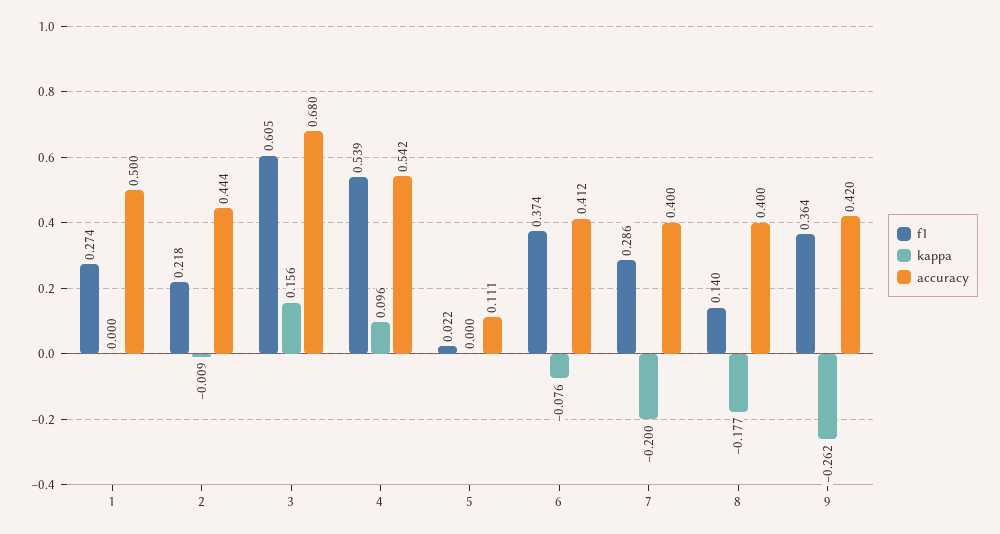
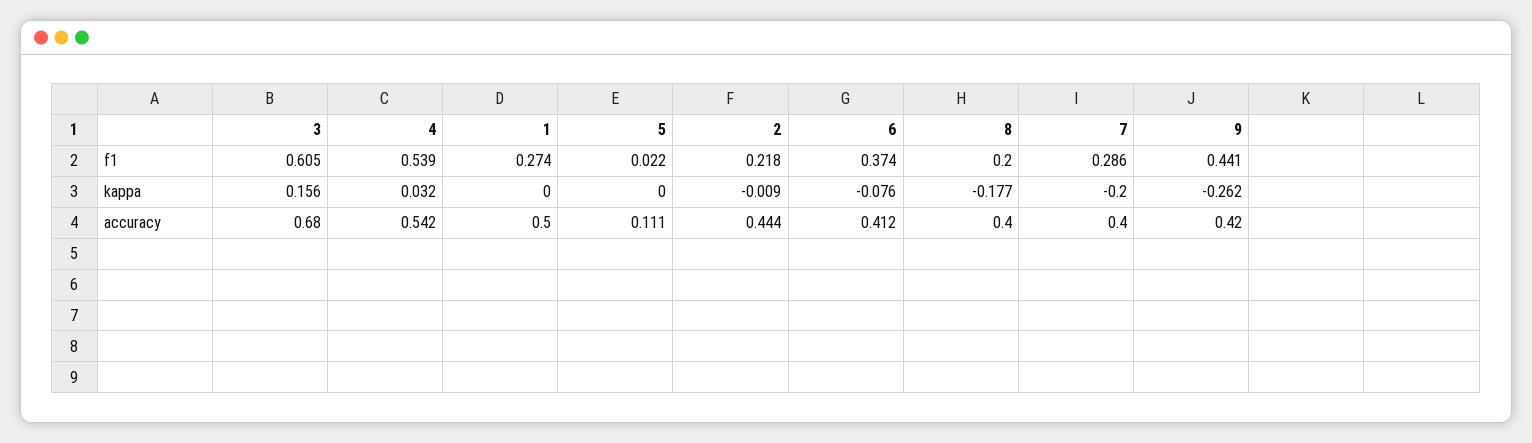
  {
    "f1": {
      "1": 0.274,
      "2": 0.218,
      "3": 0.605,
      "4": 0.539,
      "5": 0.022,
      "6": 0.374,
      "7": 0.286,
-     "8": 0.14,
+     "8": 0.2,
-     "9": 0.364
+     "9": 0.441
    },
    "kappa": {
      "1": 0,
      "2": -0.009,
      "3": 0.156,
-     "4": 0.096,
+     "4": 0.032,
      "5": 0,
      "6": -0.076,
      "7": -0.2,
      "8": -0.177,
      "9": -0.262
    },
    "accuracy": {
      "1": 0.5,
      "2": 0.444,
      "3": 0.68,
      "4": 0.542,
      "5": 0.111,
      "6": 0.412,
      "7": 0.4,
      "8": 0.4,
      "9": 0.42
    }
  }

